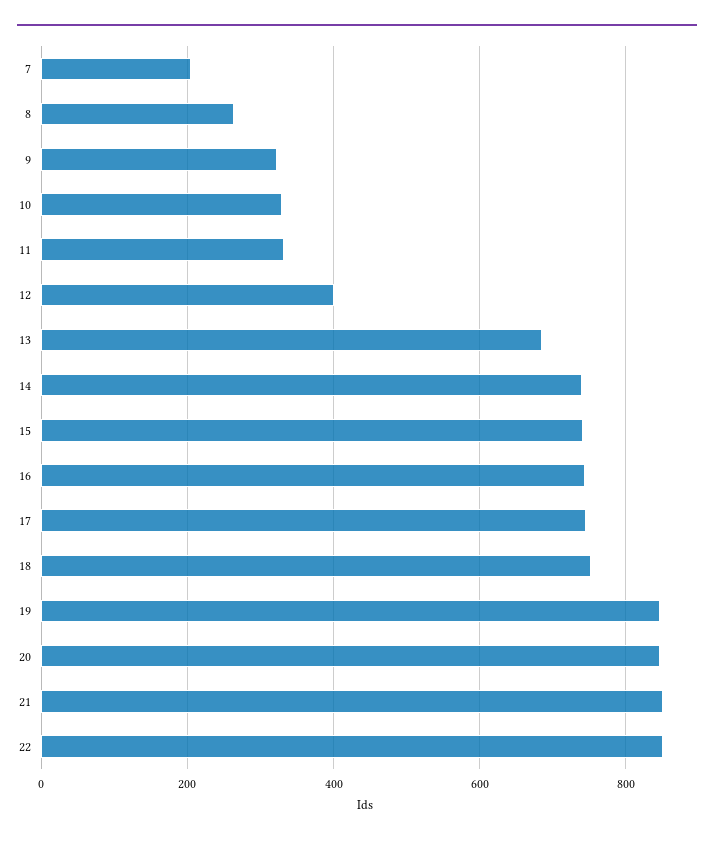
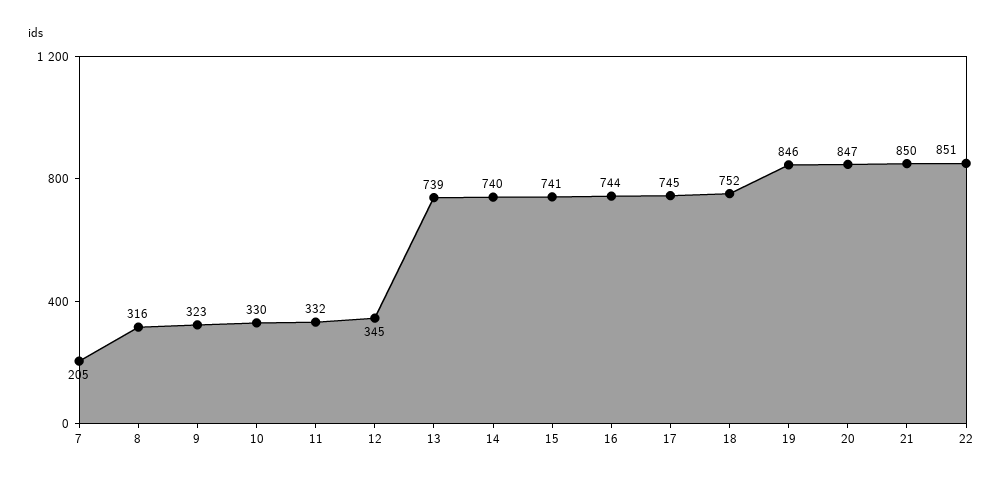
  {
    "7": 205,
-   "8": 260,
+   "8": 316,
    "9": 323,
    "10": 330,
    "11": 332,
-   "12": 400,
+   "12": 345,
-   "13": 680,
+   "13": 739,
    "14": 740,
    "15": 741,
    "16": 744,
    "17": 745,
    "18": 752,
    "19": 846,
    "20": 847,
    "21": 850,
    "22": 851
  }

